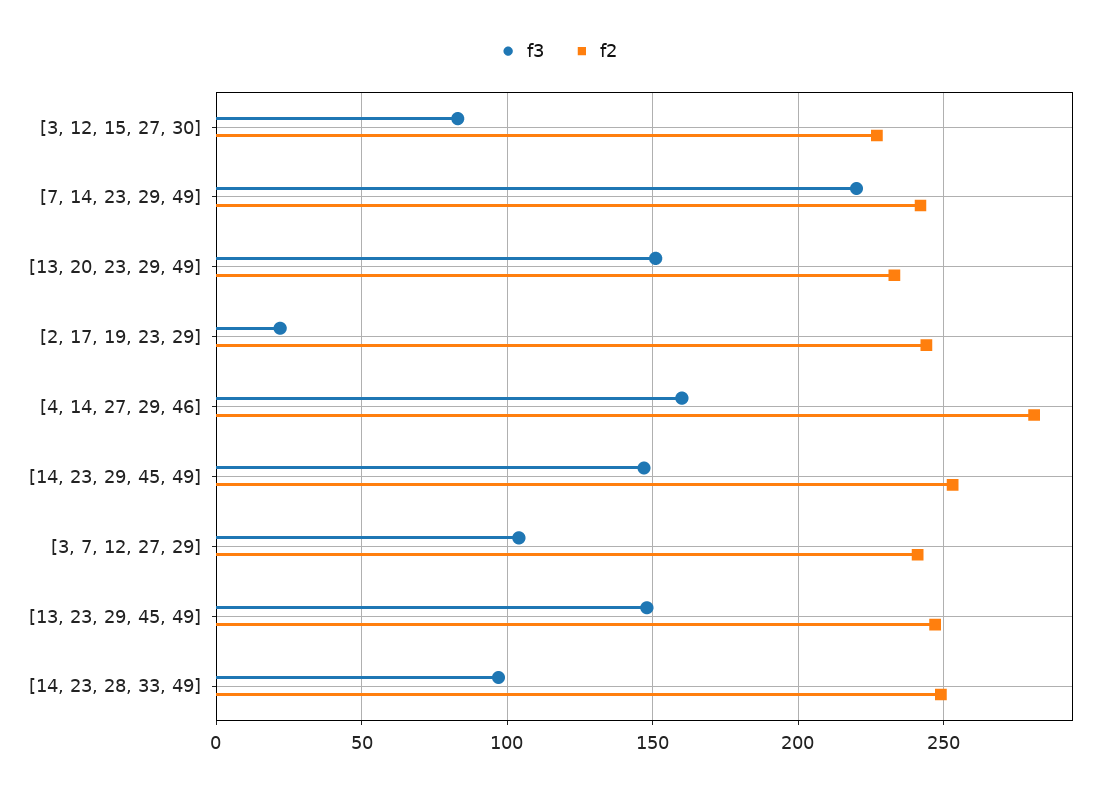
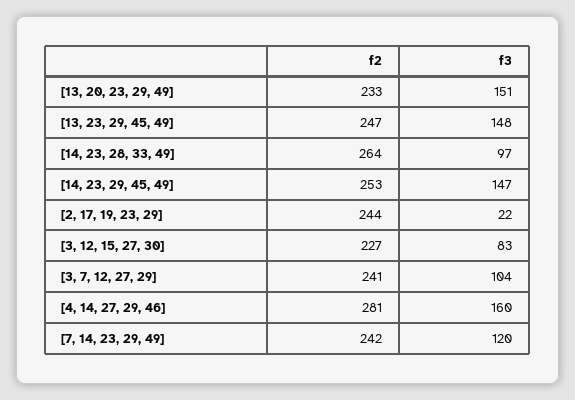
  {
    "f3": {
      "[3, 12, 15, 27, 30]": 83,
-     "[7, 14, 23, 29, 49]": 220,
+     "[7, 14, 23, 29, 49]": 120,
      "[13, 20, 23, 29, 49]": 151,
      "[2, 17, 19, 23, 29]": 22,
      "[4, 14, 27, 29, 46]": 160,
      "[14, 23, 29, 45, 49]": 147,
      "[3, 7, 12, 27, 29]": 104,
      "[13, 23, 29, 45, 49]": 148,
      "[14, 23, 28, 33, 49]": 97
    },
    "f2": {
      "[3, 12, 15, 27, 30]": 227,
      "[7, 14, 23, 29, 49]": 242,
      "[13, 20, 23, 29, 49]": 233,
      "[2, 17, 19, 23, 29]": 244,
      "[4, 14, 27, 29, 46]": 281,
      "[14, 23, 29, 45, 49]": 253,
      "[3, 7, 12, 27, 29]": 241,
      "[13, 23, 29, 45, 49]": 247,
-     "[14, 23, 28, 33, 49]": 250
+     "[14, 23, 28, 33, 49]": 264
    }
  }

